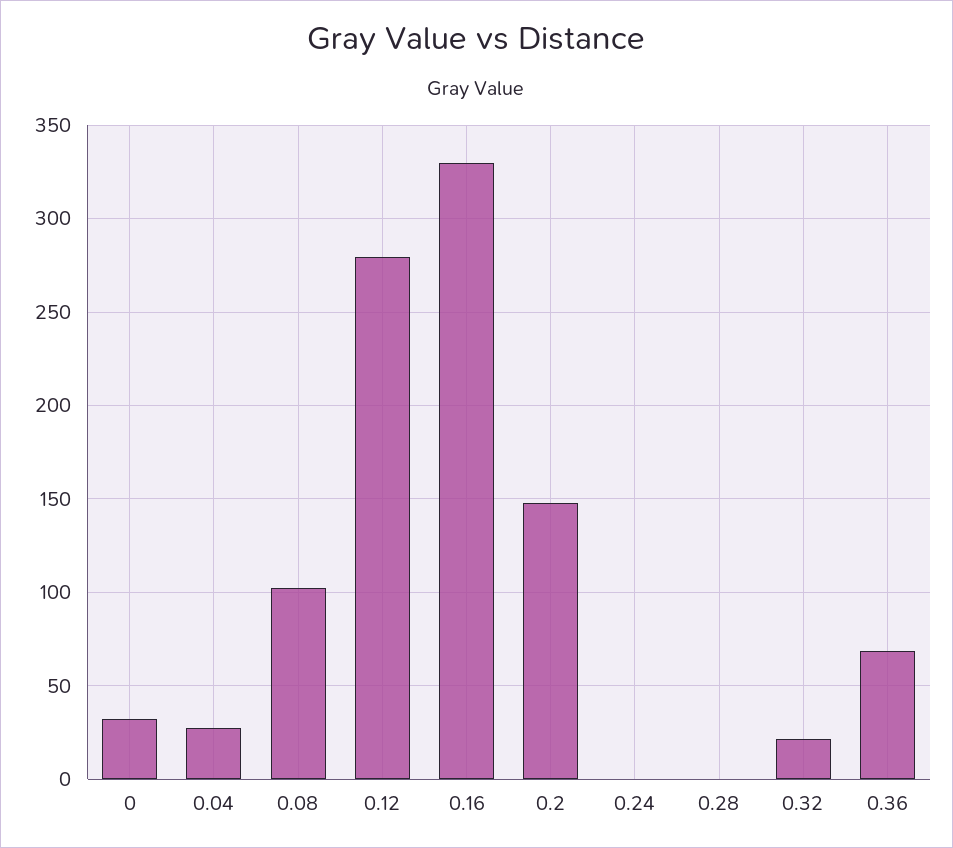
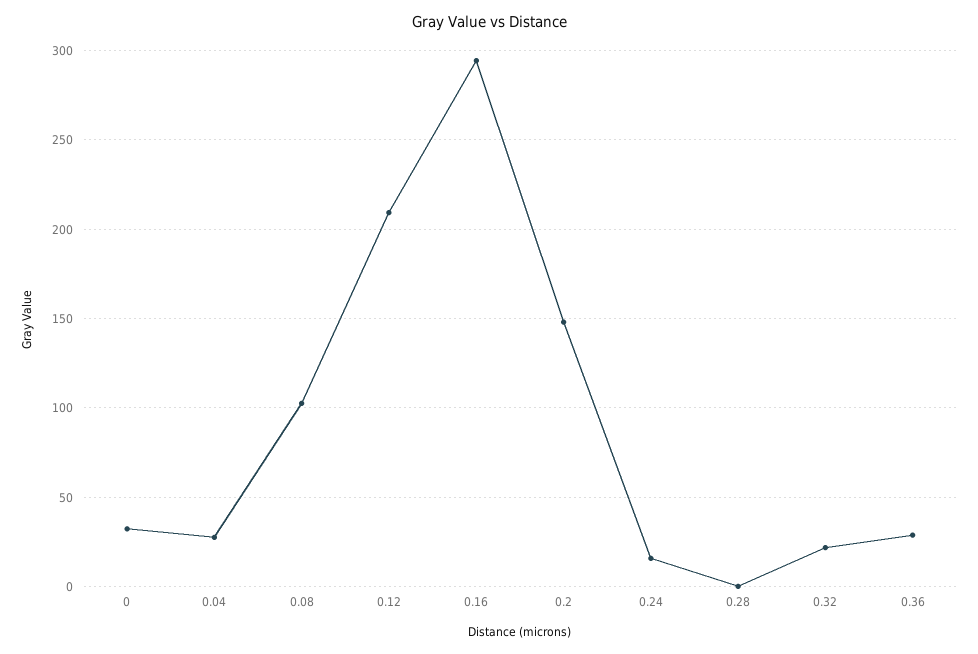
  {
    "0": 30,
    "0.04": 30,
    "0.08": 105,
-   "0.12": 280,
+   "0.12": 210,
-   "0.16": 330,
+   "0.16": 295,
    "0.2": 150,
-   "0.24": 0,
+   "0.24": 15,
    "0.28": 0,
    "0.32": 20,
-   "0.36": 70
+   "0.36": 30
  }

